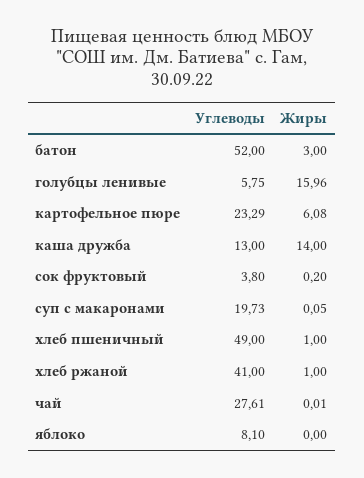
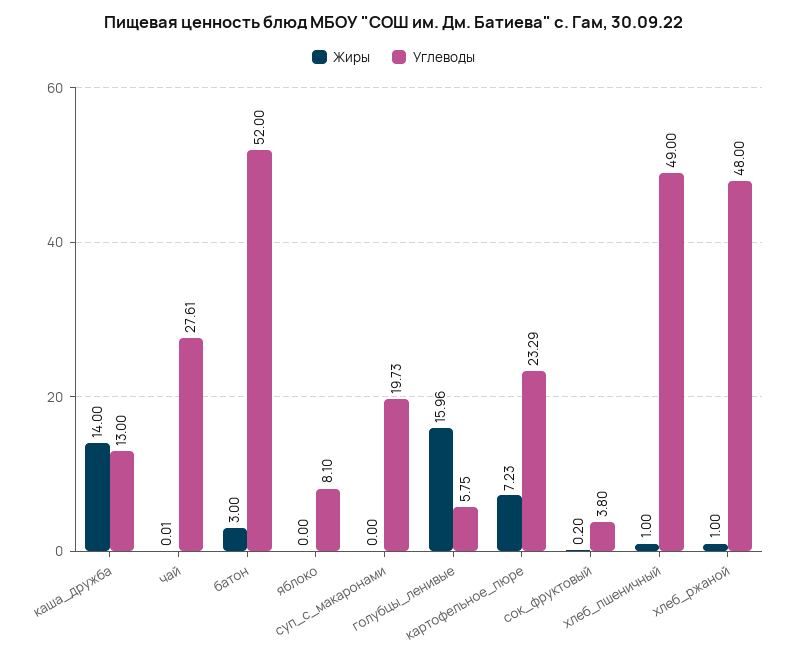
  {
    "Углеводы": {
      "батон": 52,
      "голубцы ленивые": 5.75,
      "картофельное пюре": 23.29,
      "каша дружба": 13,
      "сок фруктовый": 3.8,
      "суп с макаронами": 19.73,
      "хлеб пшеничный": 49,
-     "хлеб ржаной": 41,
+     "хлеб ржаной": 48,
      "чай": 27.61,
      "яблоко": 8.1
    },
    "Жиры": {
      "батон": 3,
      "голубцы ленивые": 15.96,
-     "картофельное пюре": 6.08,
+     "картофельное пюре": 7.23,
      "каша дружба": 14,
      "сок фруктовый": 0.2,
-     "суп с макаронами": 0.05,
+     "суп с макаронами": 0,
      "хлеб пшеничный": 1,
      "хлеб ржаной": 1,
      "чай": 0.01,
      "яблоко": 0
    }
  }

